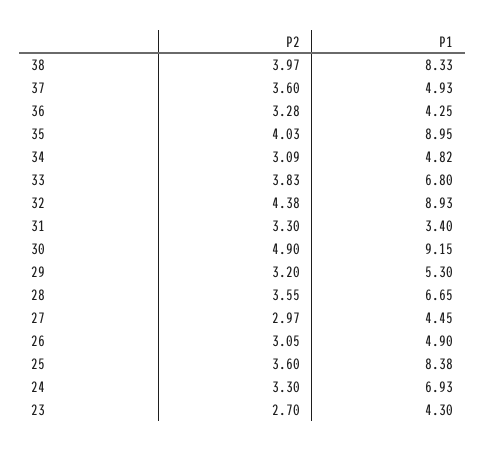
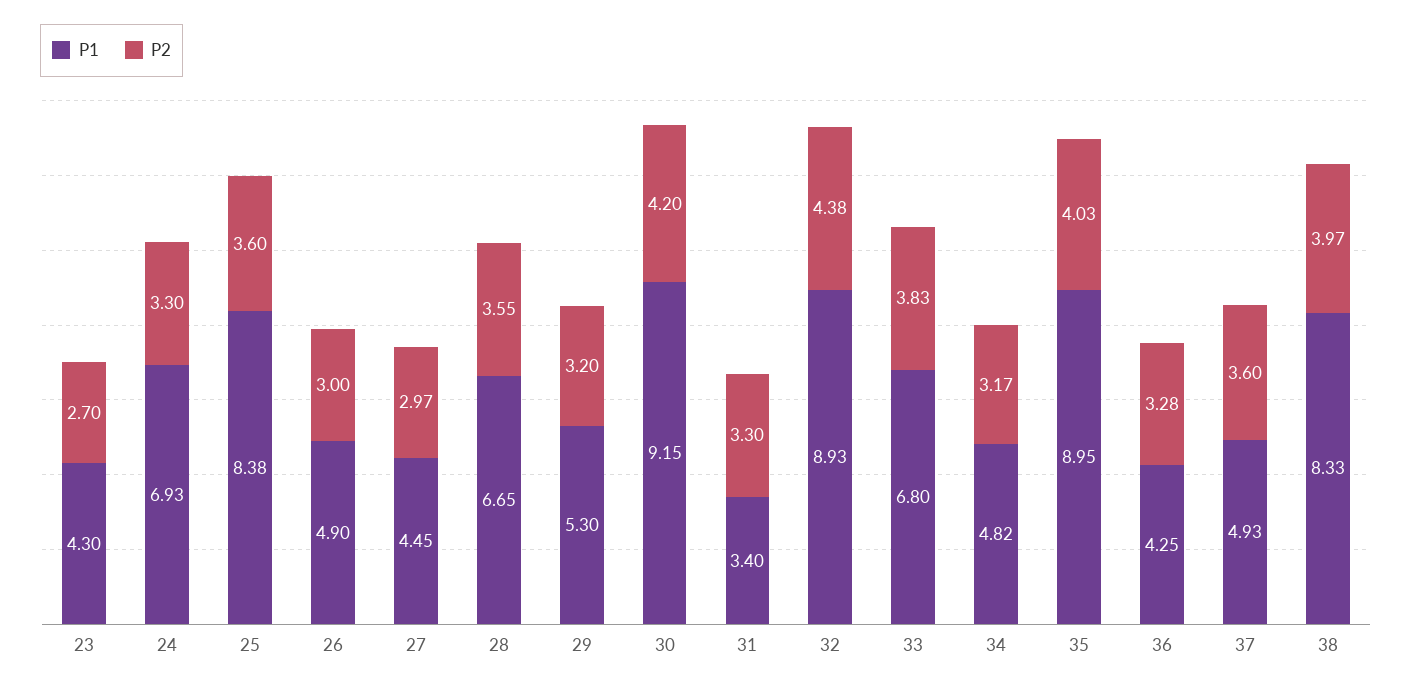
  {
    "P2": {
      "38": 3.97,
      "37": 3.6,
      "36": 3.28,
      "35": 4.03,
-     "34": 3.09,
+     "34": 3.17,
      "33": 3.83,
      "32": 4.38,
      "31": 3.3,
-     "30": 4.9,
+     "30": 4.2,
      "29": 3.2,
      "28": 3.55,
      "27": 2.97,
-     "26": 3.05,
+     "26": 3,
      "25": 3.6,
      "24": 3.3,
      "23": 2.7
    },
    "P1": {
      "38": 8.33,
      "37": 4.93,
      "36": 4.25,
      "35": 8.95,
      "34": 4.82,
      "33": 6.8,
      "32": 8.93,
      "31": 3.4,
      "30": 9.15,
      "29": 5.3,
      "28": 6.65,
      "27": 4.45,
      "26": 4.9,
      "25": 8.38,
      "24": 6.93,
      "23": 4.3
    }
  }

